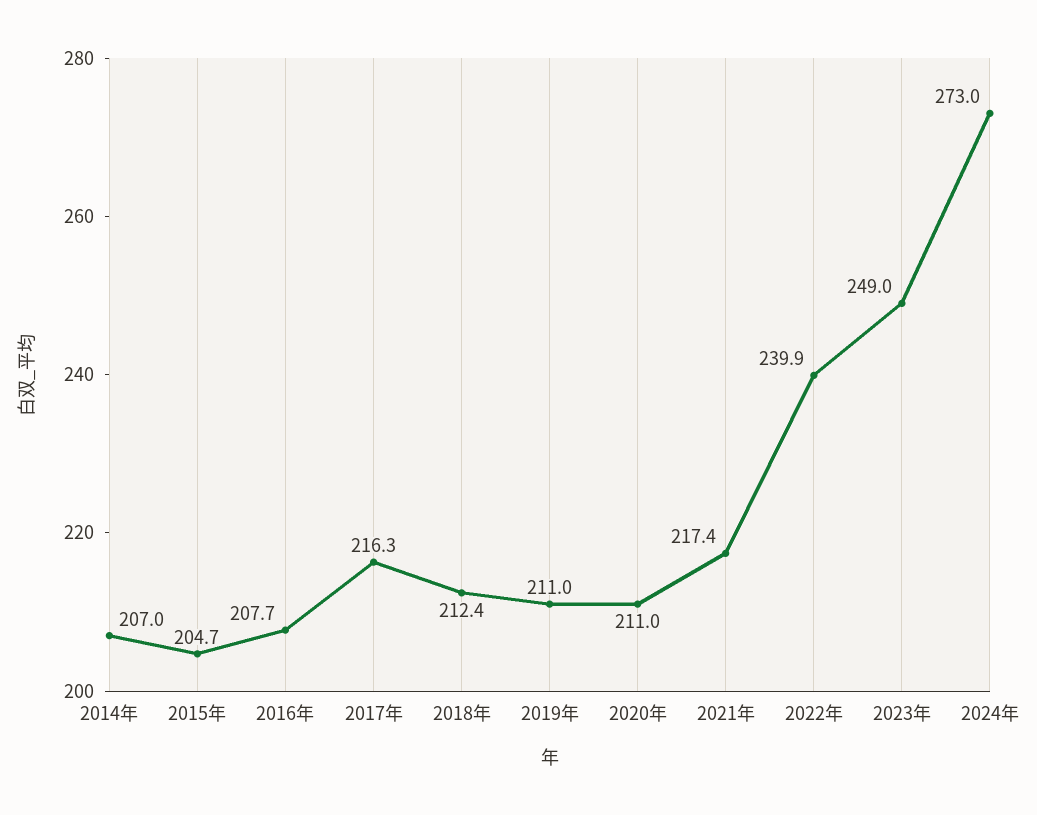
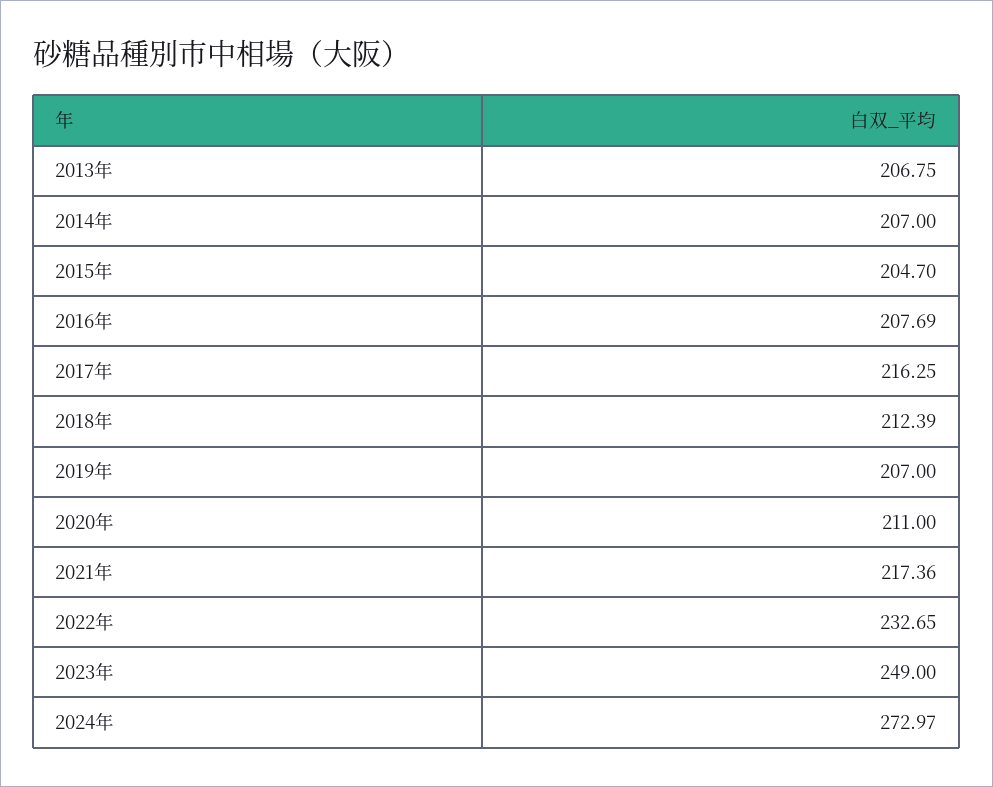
  {
    "2014年": 207,
    "2015年": 204.7,
    "2016年": 207.69,
    "2017年": 216.25,
    "2018年": 212.39,
-   "2019年": 211,
+   "2019年": 207,
    "2020年": 211,
    "2021年": 217.36,
-   "2022年": 239.9,
+   "2022年": 232.65,
    "2023年": 249,
-   "2024年": 272.97
+   "2024年": 272.97,
+   "2013年": 206.75
  }

